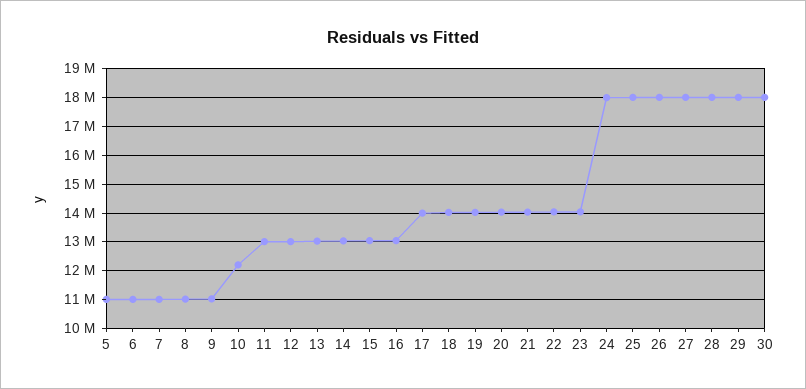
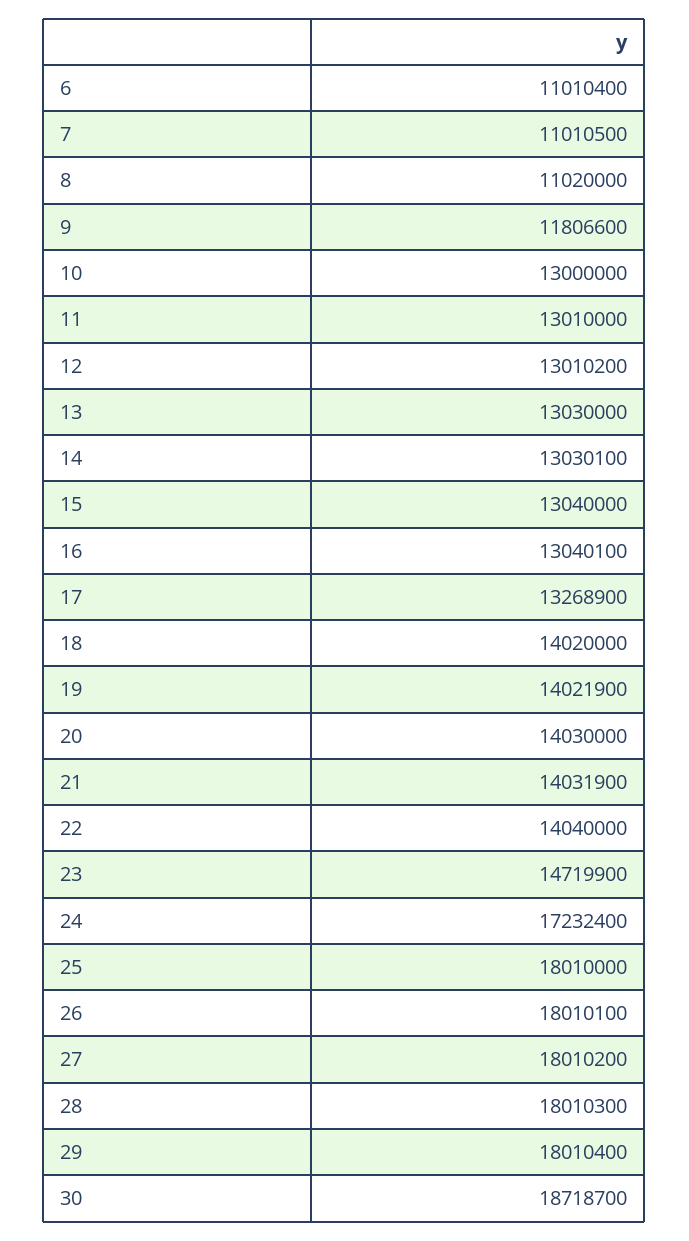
  {
-   "5": 11000000,
    "6": 11010400,
    "7": 11010500,
    "8": 11020000,
-   "9": 11000000,
+   "9": 11806600,
-   "10": 12250000,
+   "10": 13000000,
    "11": 13010000,
    "12": 13010200,
    "13": 13030000,
    "14": 13030100,
    "15": 13040000,
    "16": 13040100,
-   "17": 14000000,
+   "17": 13268900,
    "18": 14020000,
    "19": 14021900,
    "20": 14030000,
    "21": 14031900,
    "22": 14040000,
-   "23": 14000000,
+   "23": 14719900,
-   "24": 18000000,
+   "24": 17232400,
    "25": 18010000,
    "26": 18010100,
    "27": 18010200,
    "28": 18010300,
    "29": 18010400,
-   "30": 18000000
+   "30": 18718700
  }

